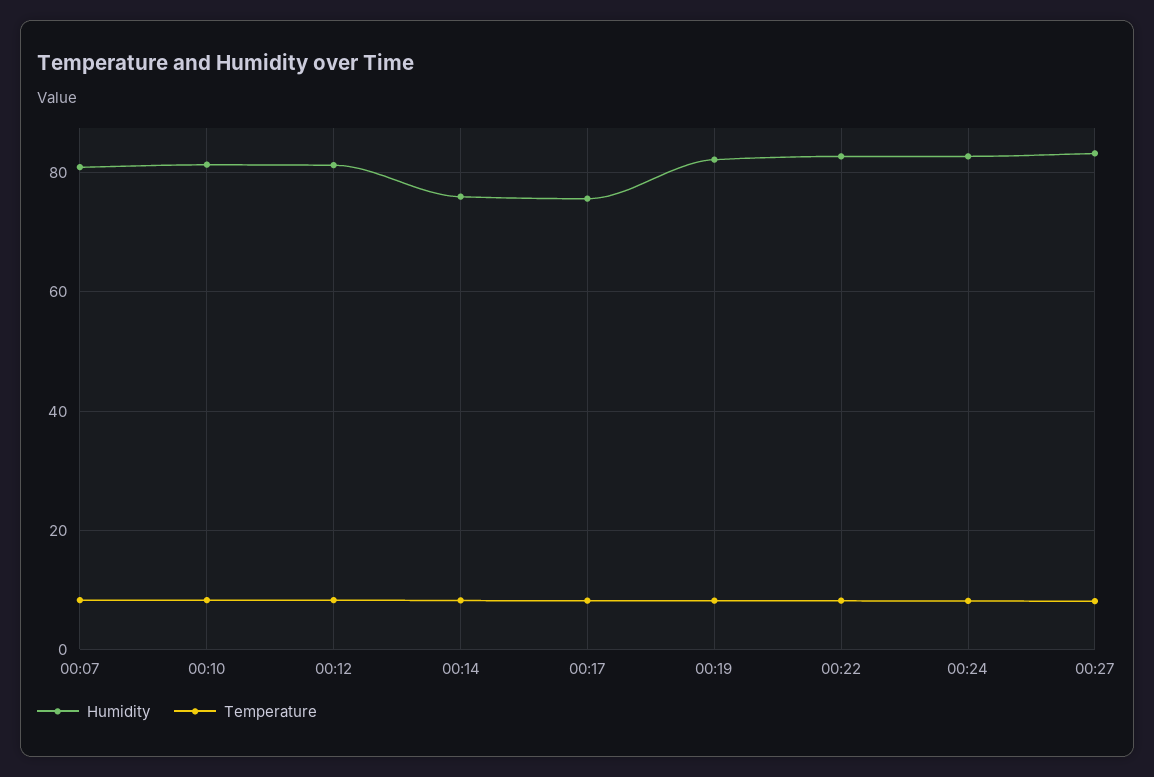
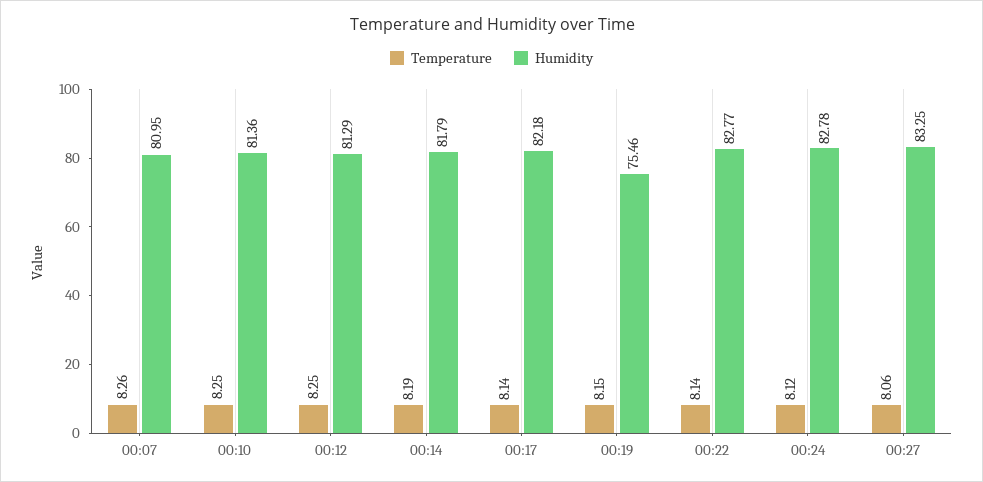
  {
    "Humidity": {
      "00:07": 80.95,
      "00:10": 81.36,
      "00:12": 81.29,
-     "00:14": 76,
+     "00:14": 81.79,
-     "00:17": 76,
+     "00:17": 82.18,
-     "00:19": 82,
+     "00:19": 75.46,
      "00:22": 82.77,
      "00:24": 82.78,
      "00:27": 83.25
    },
    "Temperature": {
      "00:07": 8.26,
      "00:10": 8.25,
      "00:12": 8.25,
      "00:14": 8.19,
      "00:17": 8.14,
      "00:19": 8.15,
      "00:22": 8.14,
      "00:24": 8.12,
      "00:27": 8.06
    }
  }

